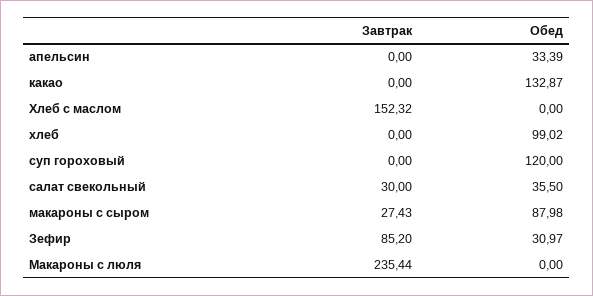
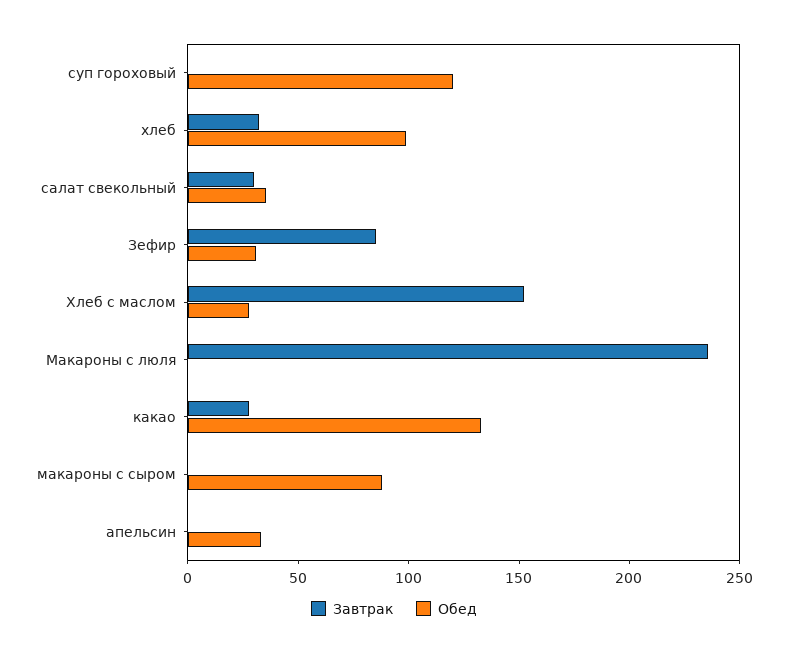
  {
    "Завтрак": {
      "апельсин": 0,
-     "какао": 0,
+     "какао": 30,
      "Хлеб с маслом": 152.32,
-     "хлеб": 0,
+     "хлеб": 30,
      "суп гороховый": 0,
      "салат свекольный": 30,
-     "макароны с сыром": 27.43,
+     "макароны с сыром": 0,
      "Зефир": 85.2,
      "Макароны с люля": 235.44
    },
    "Обед": {
      "апельсин": 33.39,
      "какао": 132.87,
-     "Хлеб с маслом": 0,
+     "Хлеб с маслом": 30,
      "хлеб": 99.02,
      "суп гороховый": 120,
      "салат свекольный": 35.5,
      "макароны с сыром": 87.98,
      "Зефир": 30.97,
      "Макароны с люля": 0
    }
  }

